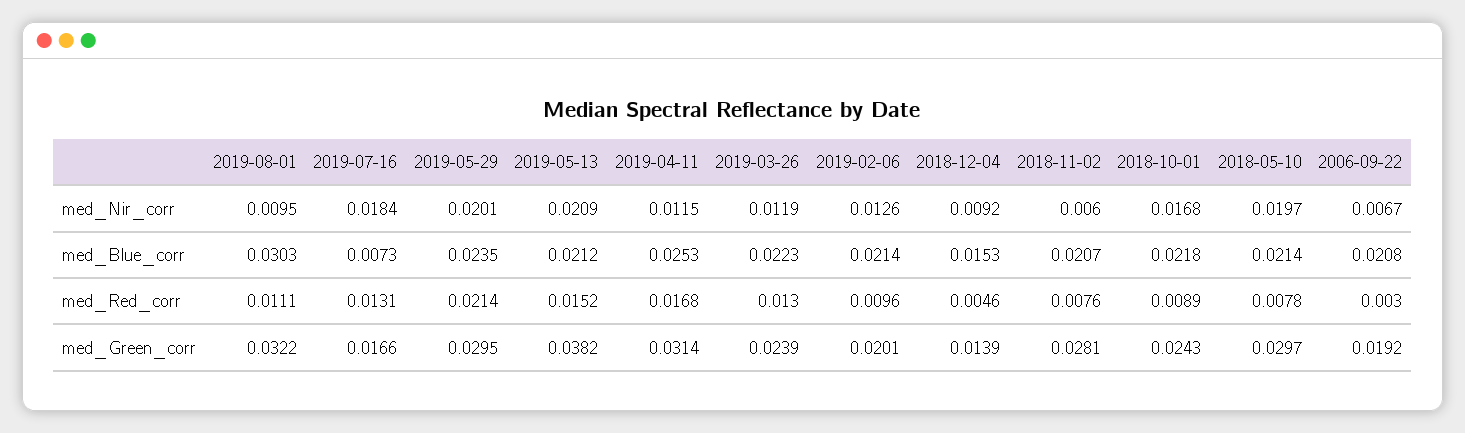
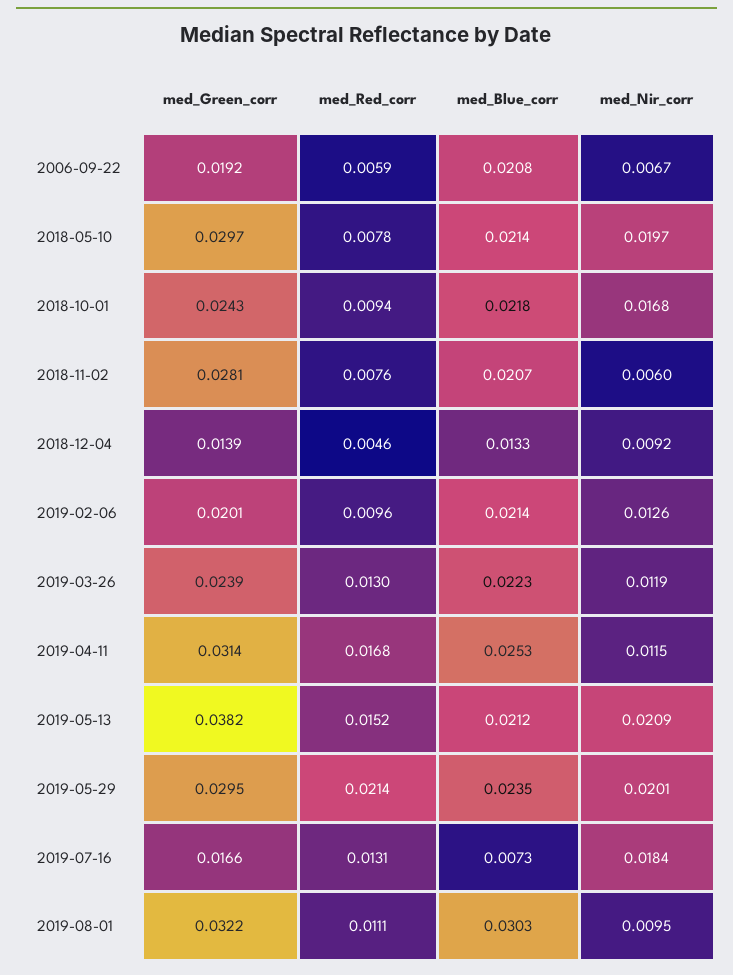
  {
    "2019-08-01": {
      "med_Nir_corr": 0.0095,
      "med_Blue_corr": 0.0303,
      "med_Red_corr": 0.0111,
      "med_Green_corr": 0.0322
    },
    "2019-07-16": {
      "med_Nir_corr": 0.0184,
      "med_Blue_corr": 0.0073,
      "med_Red_corr": 0.0131,
      "med_Green_corr": 0.0166
    },
    "2019-05-29": {
      "med_Nir_corr": 0.0201,
      "med_Blue_corr": 0.0235,
      "med_Red_corr": 0.0214,
      "med_Green_corr": 0.0295
    },
    "2019-05-13": {
      "med_Nir_corr": 0.0209,
      "med_Blue_corr": 0.0212,
      "med_Red_corr": 0.0152,
      "med_Green_corr": 0.0382
    },
    "2019-04-11": {
      "med_Nir_corr": 0.0115,
      "med_Blue_corr": 0.0253,
      "med_Red_corr": 0.0168,
      "med_Green_corr": 0.0314
    },
    "2019-03-26": {
      "med_Nir_corr": 0.0119,
      "med_Blue_corr": 0.0223,
      "med_Red_corr": 0.013,
      "med_Green_corr": 0.0239
    },
    "2019-02-06": {
      "med_Nir_corr": 0.0126,
      "med_Blue_corr": 0.0214,
      "med_Red_corr": 0.0096,
      "med_Green_corr": 0.0201
    },
    "2018-12-04": {
      "med_Nir_corr": 0.0092,
-     "med_Blue_corr": 0.0153,
+     "med_Blue_corr": 0.0133,
      "med_Red_corr": 0.0046,
      "med_Green_corr": 0.0139
    },
    "2018-11-02": {
      "med_Nir_corr": 0.006,
      "med_Blue_corr": 0.0207,
      "med_Red_corr": 0.0076,
      "med_Green_corr": 0.0281
    },
    "2018-10-01": {
      "med_Nir_corr": 0.0168,
      "med_Blue_corr": 0.0218,
-     "med_Red_corr": 0.0089,
+     "med_Red_corr": 0.0094,
      "med_Green_corr": 0.0243
    },
    "2018-05-10": {
      "med_Nir_corr": 0.0197,
      "med_Blue_corr": 0.0214,
      "med_Red_corr": 0.0078,
      "med_Green_corr": 0.0297
    },
    "2006-09-22": {
      "med_Nir_corr": 0.0067,
      "med_Blue_corr": 0.0208,
-     "med_Red_corr": 0.003,
+     "med_Red_corr": 0.0059,
      "med_Green_corr": 0.0192
    }
  }

